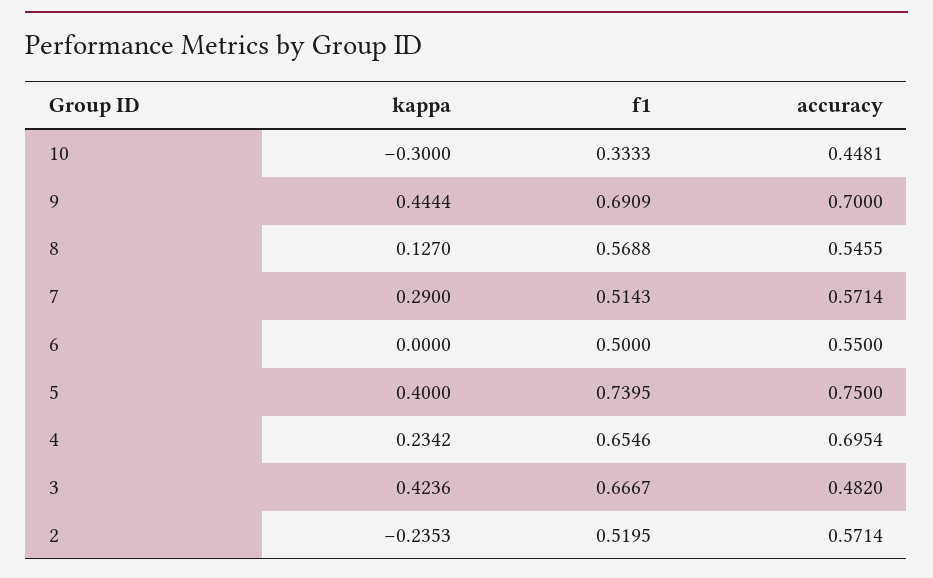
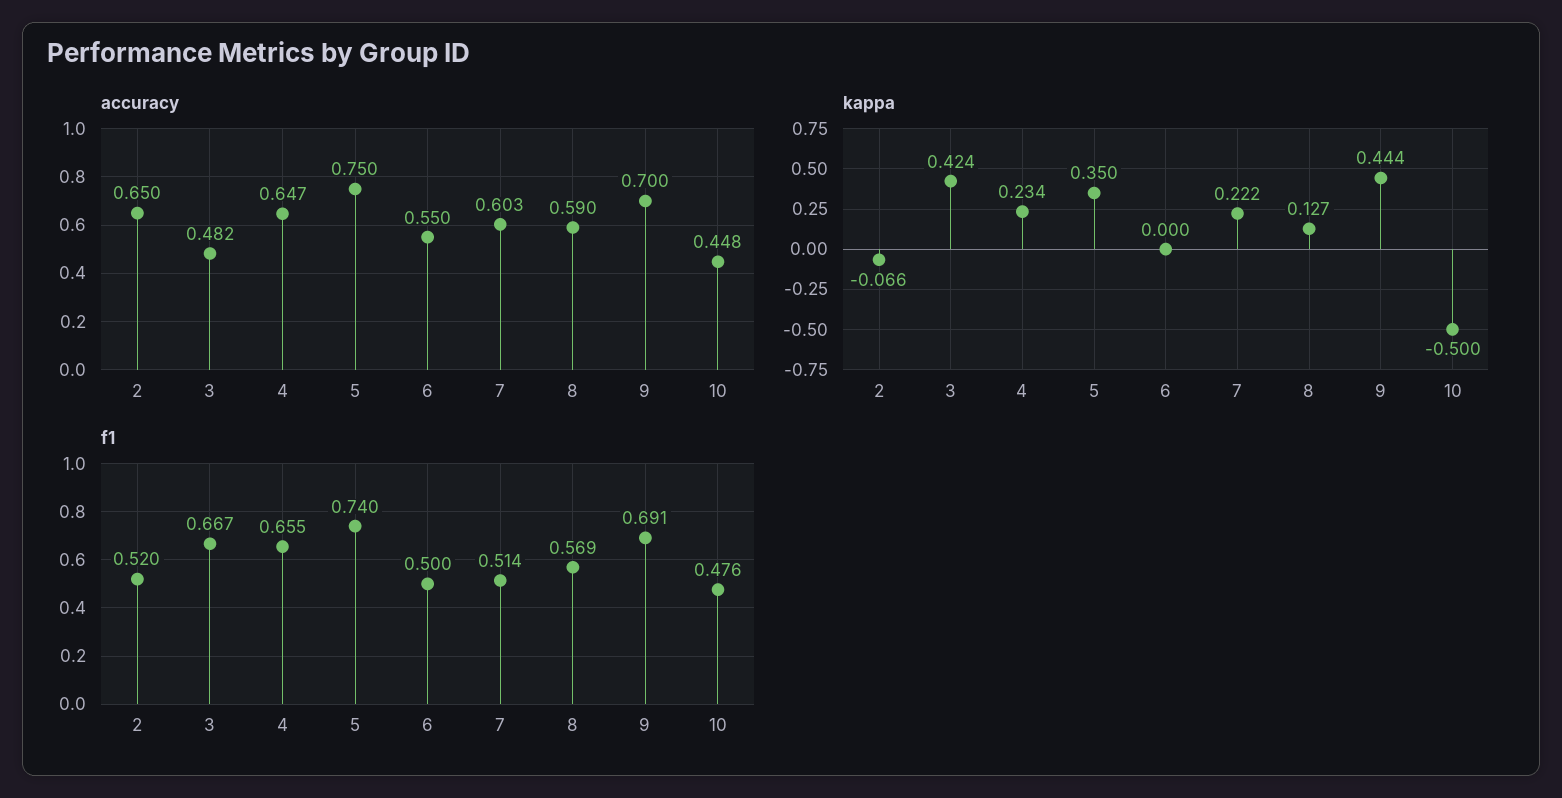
  {
    "kappa": {
-     "10": -0.3,
+     "10": -0.5,
      "9": 0.4444,
      "8": 0.127,
-     "7": 0.29,
+     "7": 0.222,
      "6": 0,
-     "5": 0.4,
+     "5": 0.35,
      "4": 0.2342,
      "3": 0.4236,
-     "2": -0.2353
+     "2": -0.066
    },
    "f1": {
-     "10": 0.3333,
+     "10": 0.476,
      "9": 0.6909,
      "8": 0.5688,
      "7": 0.5143,
      "6": 0.5,
      "5": 0.7395,
      "4": 0.6546,
      "3": 0.6667,
      "2": 0.5195
    },
    "accuracy": {
      "10": 0.4481,
      "9": 0.7,
-     "8": 0.5455,
+     "8": 0.59,
-     "7": 0.5714,
+     "7": 0.603,
      "6": 0.55,
      "5": 0.75,
-     "4": 0.6954,
+     "4": 0.647,
      "3": 0.482,
-     "2": 0.5714
+     "2": 0.65
    }
  }

